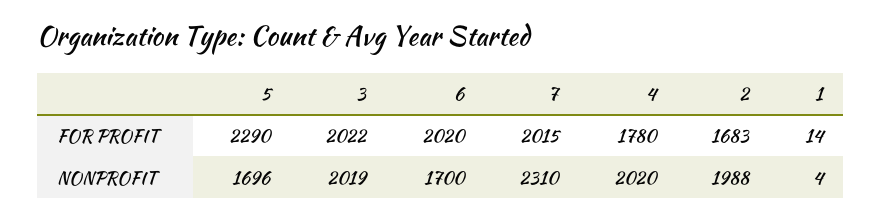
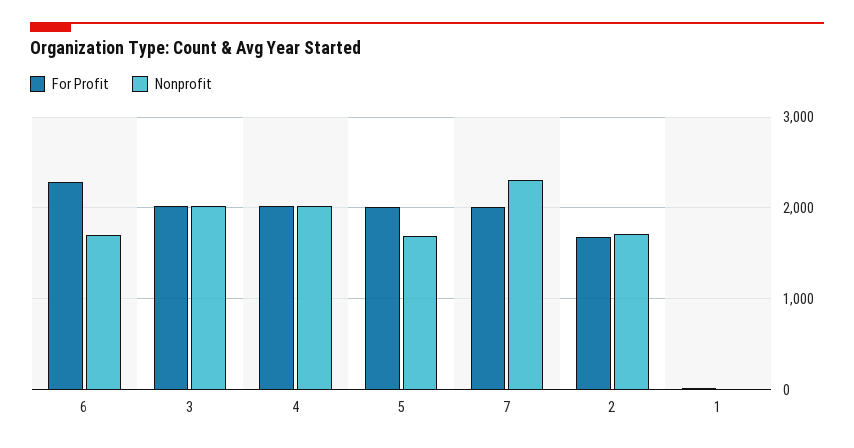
  {
    "FOR PROFIT": {
-     "5": 2290,
+     "5": 2000,
      "3": 2022,
-     "6": 2020,
+     "6": 2300,
      "7": 2015,
-     "4": 1780,
+     "4": 2000,
      "2": 1683,
      "1": 14
    },
    "NONPROFIT": {
      "5": 1696,
      "3": 2019,
      "6": 1700,
      "7": 2310,
      "4": 2020,
-     "2": 1988,
+     "2": 1700,
      "1": 4
    }
  }

